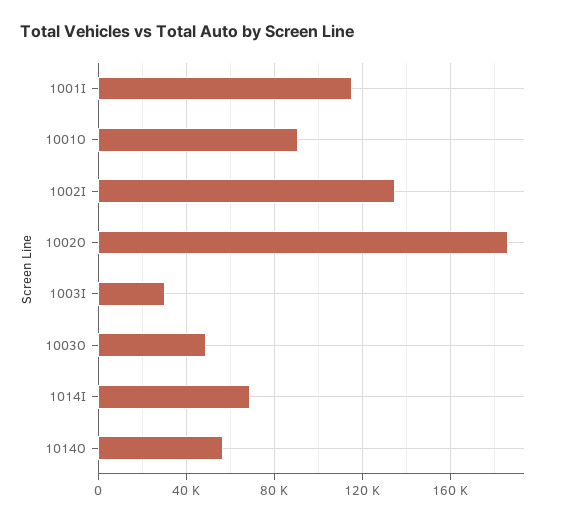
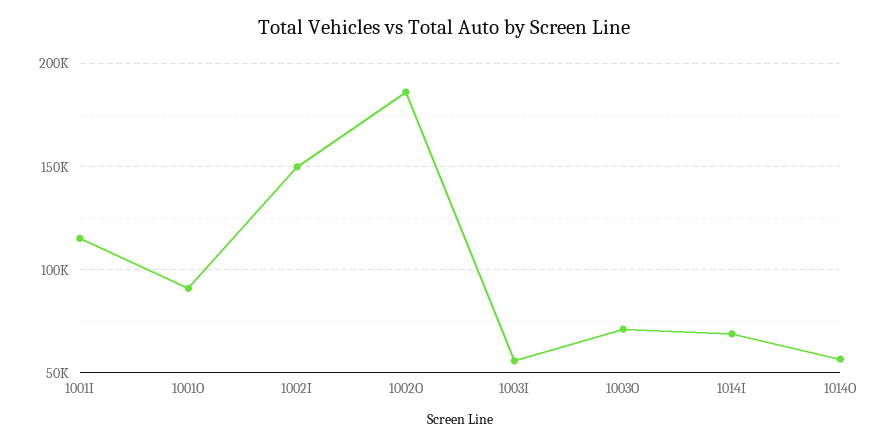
  {
    "1001I": 115000,
    "1001O": 90000,
-   "1002I": 135000,
+   "1002I": 150000,
    "1002O": 185000,
-   "1003I": 30000,
+   "1003I": 55000,
-   "1003O": 50000,
+   "1003O": 70000,
    "1014I": 70000,
    "1014O": 55000
  }

